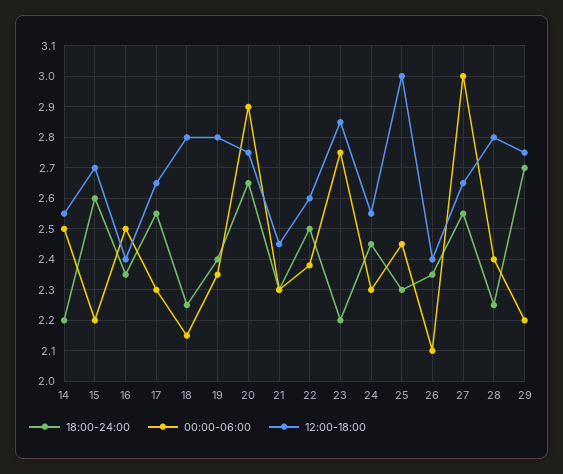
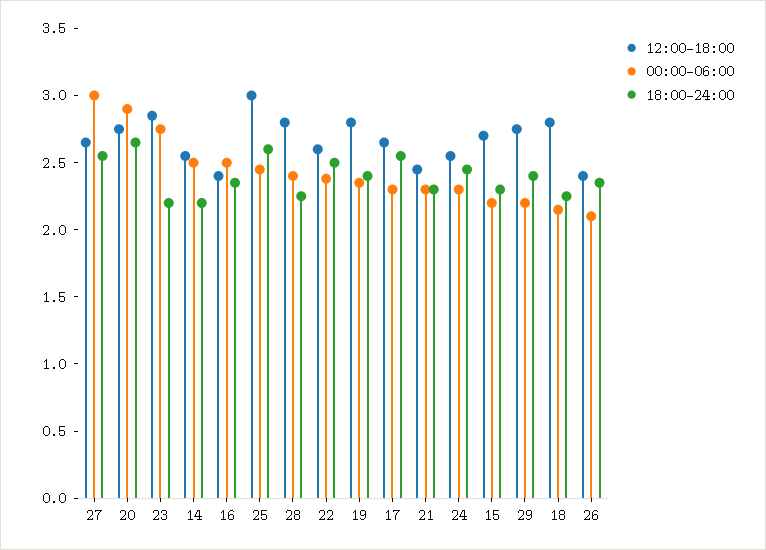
  {
    "18:00-24:00": {
      "14": 2.2,
-     "15": 2.6,
+     "15": 2.3,
      "16": 2.35,
      "17": 2.55,
      "18": 2.25,
      "19": 2.4,
      "20": 2.65,
      "21": 2.3,
      "22": 2.5,
      "23": 2.2,
      "24": 2.45,
-     "25": 2.3,
+     "25": 2.6,
      "26": 2.35,
      "27": 2.55,
      "28": 2.25,
-     "29": 2.7
+     "29": 2.4
    },
    "00:00-06:00": {
      "14": 2.5,
      "15": 2.2,
      "16": 2.5,
      "17": 2.3,
      "18": 2.15,
      "19": 2.35,
      "20": 2.9,
      "21": 2.3,
      "22": 2.4,
      "23": 2.75,
      "24": 2.3,
      "25": 2.45,
      "26": 2.1,
      "27": 3,
      "28": 2.4,
      "29": 2.2
    },
    "12:00-18:00": {
      "14": 2.55,
      "15": 2.7,
      "16": 2.4,
      "17": 2.65,
      "18": 2.8,
      "19": 2.8,
      "20": 2.75,
      "21": 2.45,
      "22": 2.6,
      "23": 2.85,
      "24": 2.55,
      "25": 3,
      "26": 2.4,
      "27": 2.65,
      "28": 2.8,
      "29": 2.75
    }
  }

